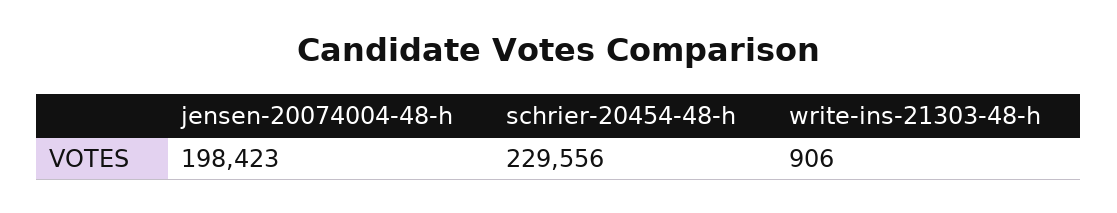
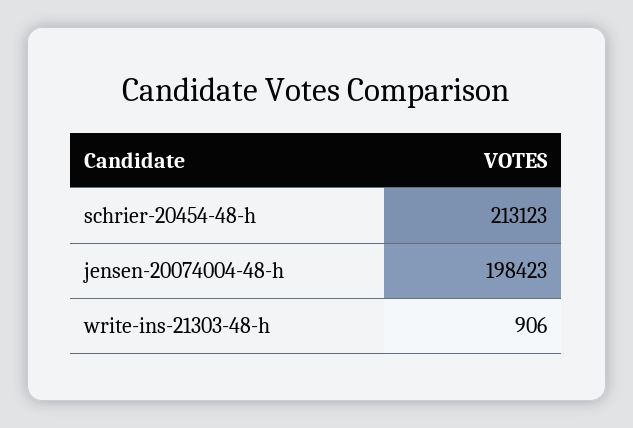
  {
    "jensen-20074004-48-h": 198423,
-   "schrier-20454-48-h": 229556,
+   "schrier-20454-48-h": 213123,
    "write-ins-21303-48-h": 906
  }

